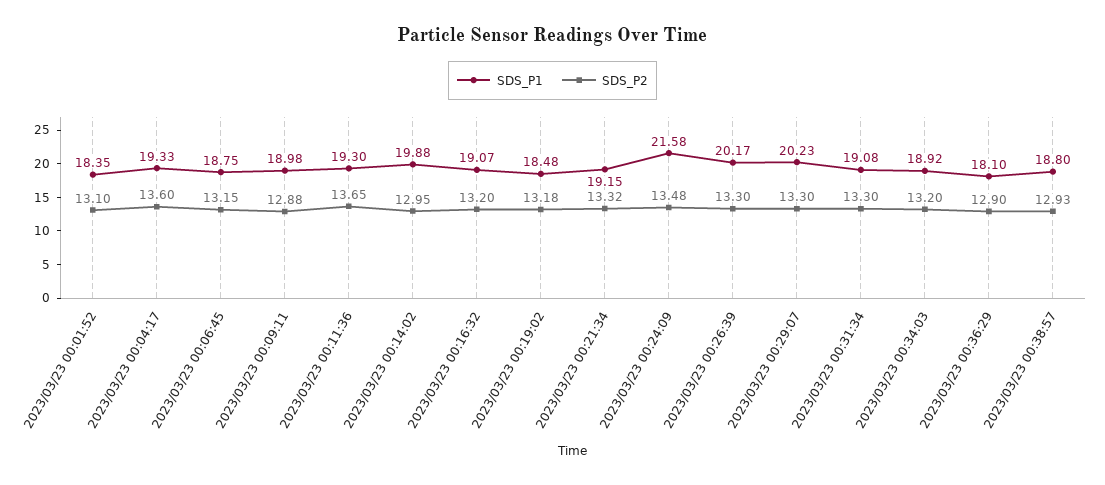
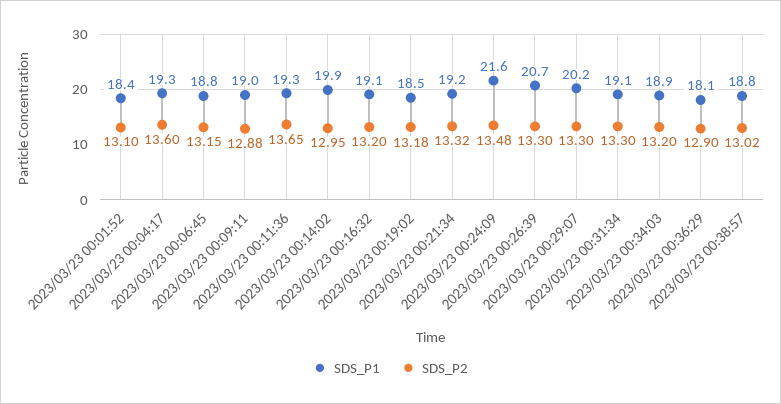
  {
    "SDS_P1": {
      "2023/03/23 00:01:52": 18.35,
      "2023/03/23 00:04:17": 19.33,
      "2023/03/23 00:06:45": 18.75,
      "2023/03/23 00:09:11": 18.98,
      "2023/03/23 00:11:36": 19.3,
      "2023/03/23 00:14:02": 19.88,
      "2023/03/23 00:16:32": 19.07,
      "2023/03/23 00:19:02": 18.48,
      "2023/03/23 00:21:34": 19.15,
      "2023/03/23 00:24:09": 21.58,
-     "2023/03/23 00:26:39": 20.17,
+     "2023/03/23 00:26:39": 20.7,
      "2023/03/23 00:29:07": 20.23,
      "2023/03/23 00:31:34": 19.08,
      "2023/03/23 00:34:03": 18.92,
      "2023/03/23 00:36:29": 18.1,
      "2023/03/23 00:38:57": 18.8
    },
    "SDS_P2": {
      "2023/03/23 00:01:52": 13.1,
      "2023/03/23 00:04:17": 13.6,
      "2023/03/23 00:06:45": 13.15,
      "2023/03/23 00:09:11": 12.88,
      "2023/03/23 00:11:36": 13.65,
      "2023/03/23 00:14:02": 12.95,
      "2023/03/23 00:16:32": 13.2,
      "2023/03/23 00:19:02": 13.18,
      "2023/03/23 00:21:34": 13.32,
      "2023/03/23 00:24:09": 13.48,
      "2023/03/23 00:26:39": 13.3,
      "2023/03/23 00:29:07": 13.3,
      "2023/03/23 00:31:34": 13.3,
      "2023/03/23 00:34:03": 13.2,
      "2023/03/23 00:36:29": 12.9,
-     "2023/03/23 00:38:57": 12.93
+     "2023/03/23 00:38:57": 13.02
    }
  }

